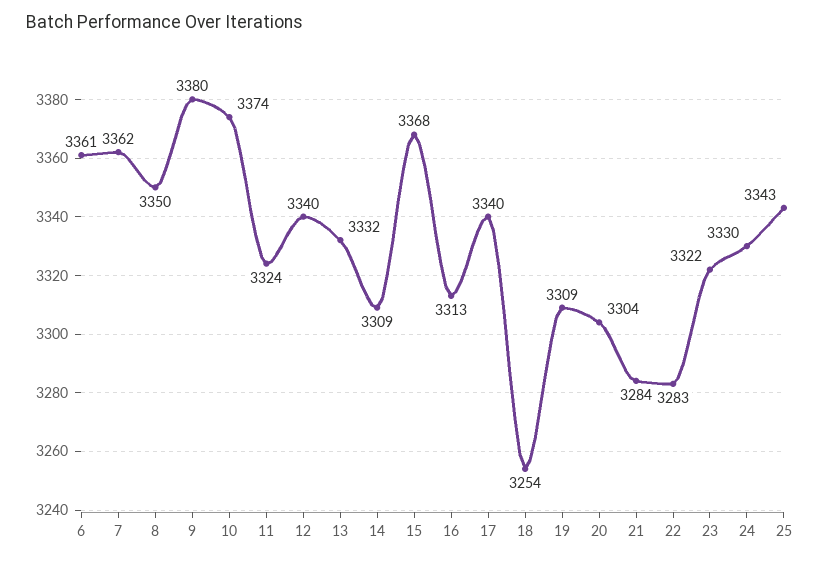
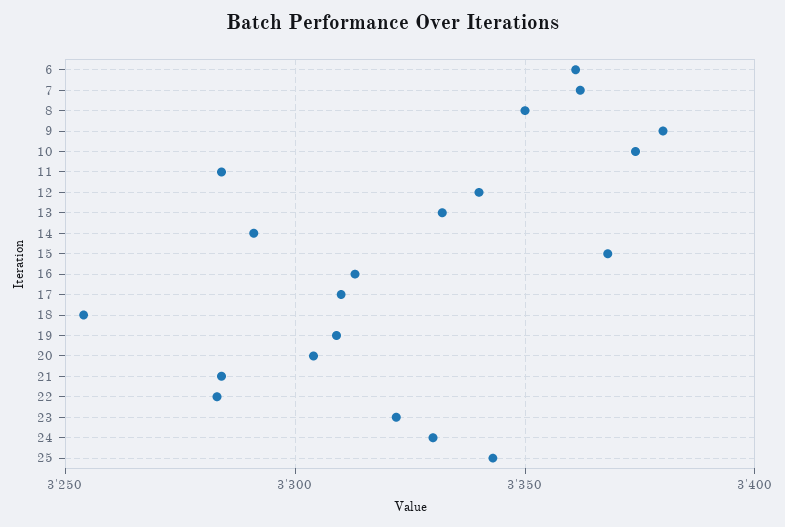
  {
    "6": 3361,
    "7": 3362,
    "8": 3350,
    "9": 3380,
    "10": 3374,
-   "11": 3324,
+   "11": 3285,
    "12": 3340,
    "13": 3332,
-   "14": 3309,
+   "14": 3290,
    "15": 3368,
    "16": 3313,
-   "17": 3340,
+   "17": 3310,
    "18": 3254,
    "19": 3309,
    "20": 3304,
    "21": 3284,
    "22": 3283,
    "23": 3322,
    "24": 3330,
    "25": 3343
  }

